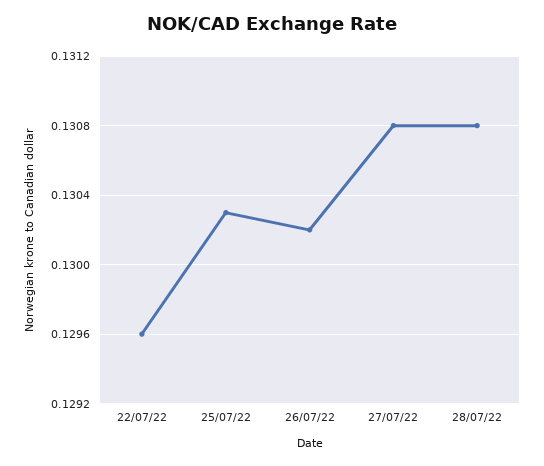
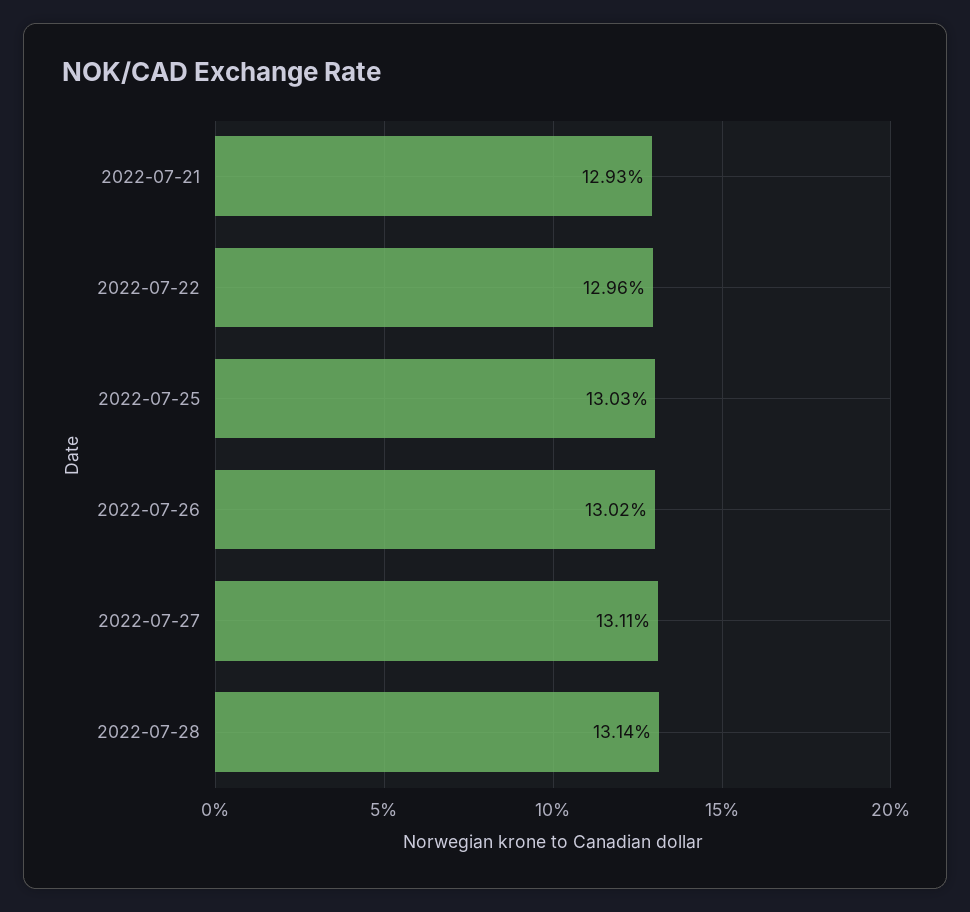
  {
    "22/07/22": 0.1296,
    "25/07/22": 0.1303,
    "26/07/22": 0.1302,
-   "27/07/22": 0.1308,
+   "27/07/22": 0.1311,
-   "28/07/22": 0.1308
+   "28/07/22": 0.1314,
+   "2022-07-21": 0.1293
  }

